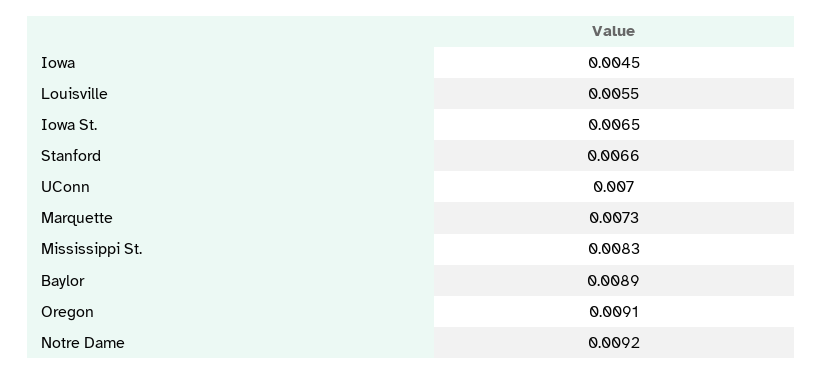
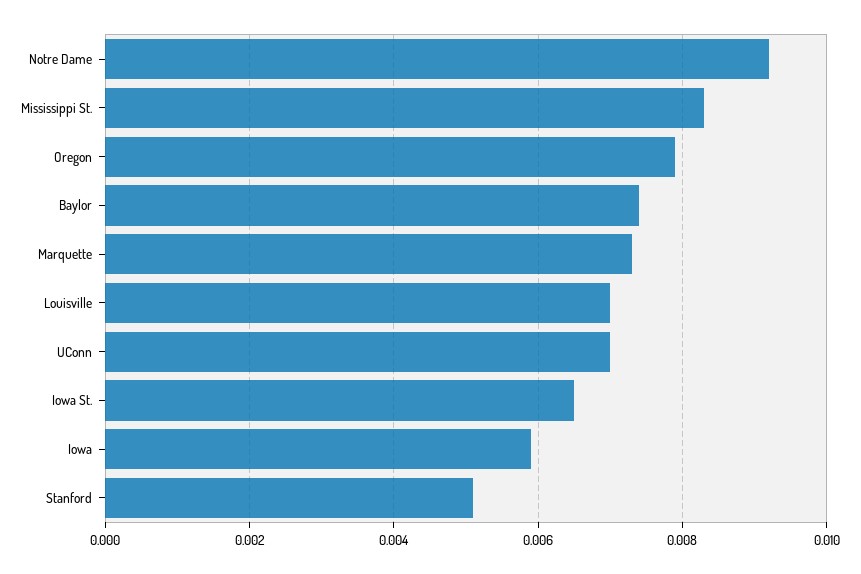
  {
-   "Iowa": 0.0045,
+   "Iowa": 0.006,
-   "Louisville": 0.0055,
+   "Louisville": 0.007,
    "Iowa St.": 0.0065,
-   "Stanford": 0.0066,
+   "Stanford": 0.005,
    "UConn": 0.007,
    "Marquette": 0.0073,
    "Mississippi St.": 0.0083,
-   "Baylor": 0.0089,
+   "Baylor": 0.0075,
-   "Oregon": 0.0091,
+   "Oregon": 0.008,
    "Notre Dame": 0.0092
  }

